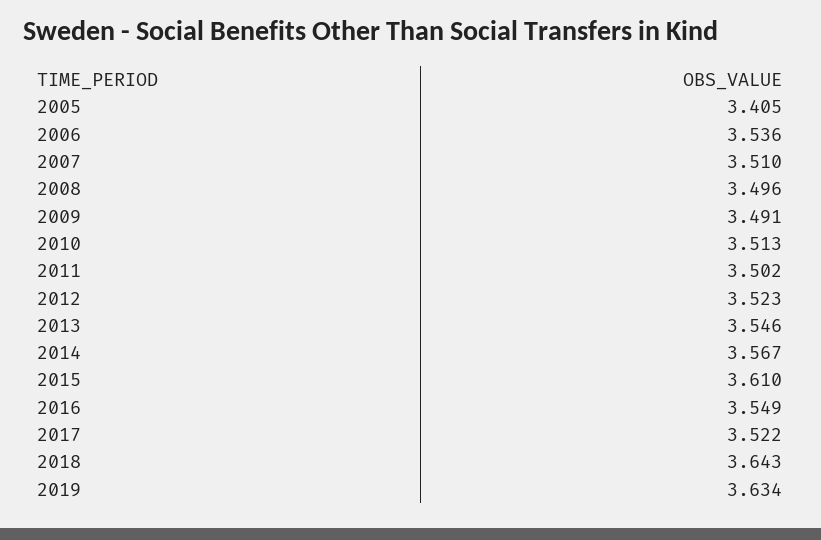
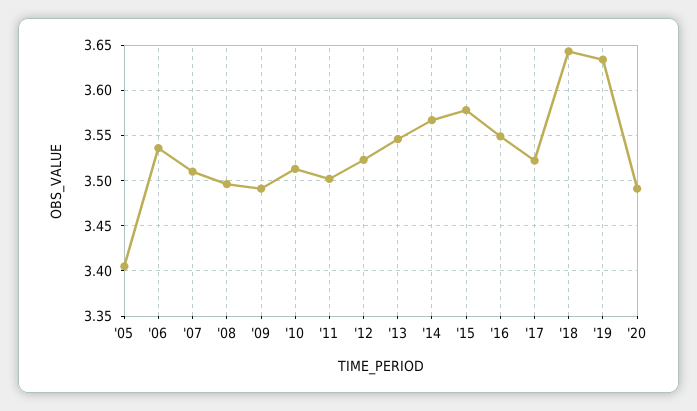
  {
    "2005": 3.405,
    "2006": 3.536,
    "2007": 3.51,
    "2008": 3.496,
    "2009": 3.491,
    "2010": 3.513,
    "2011": 3.502,
    "2012": 3.523,
    "2013": 3.546,
    "2014": 3.567,
-   "2015": 3.61,
+   "2015": 3.58,
    "2016": 3.549,
    "2017": 3.522,
    "2018": 3.643,
-   "2019": 3.634
+   "2019": 3.634,
+   "'20": 3.49
  }

